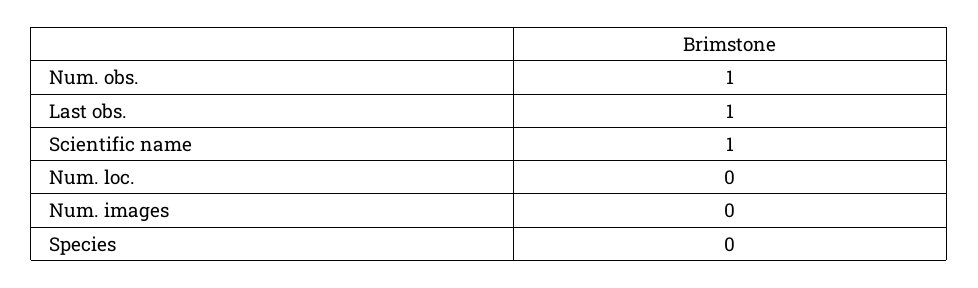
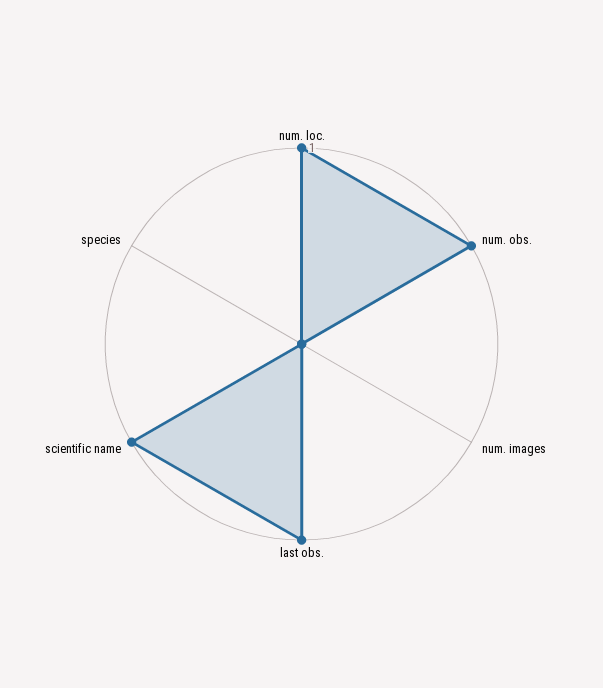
  {
    "Num. obs.": 1,
    "Last obs.": 1,
    "Scientific name": 1,
-   "Num. loc.": 0,
+   "Num. loc.": 1,
    "Num. images": 0,
    "Species": 0
  }

